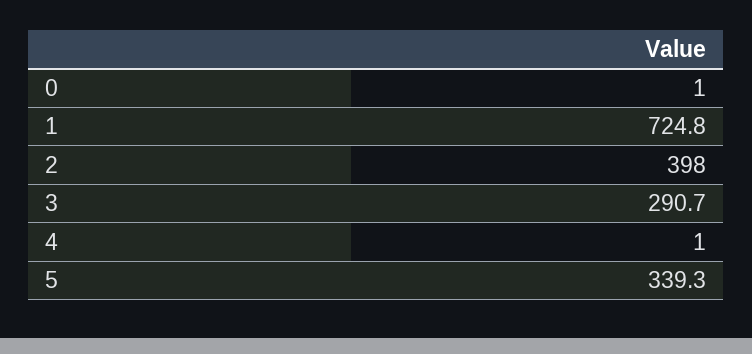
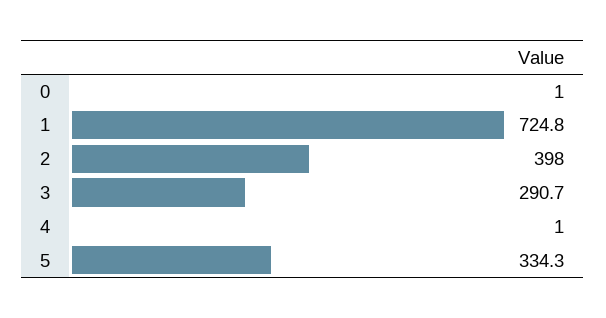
  {
    "0": 1,
    "1": 724.8,
    "2": 398,
    "3": 290.7,
    "4": 1,
-   "5": 339.3
+   "5": 334.3
  }

